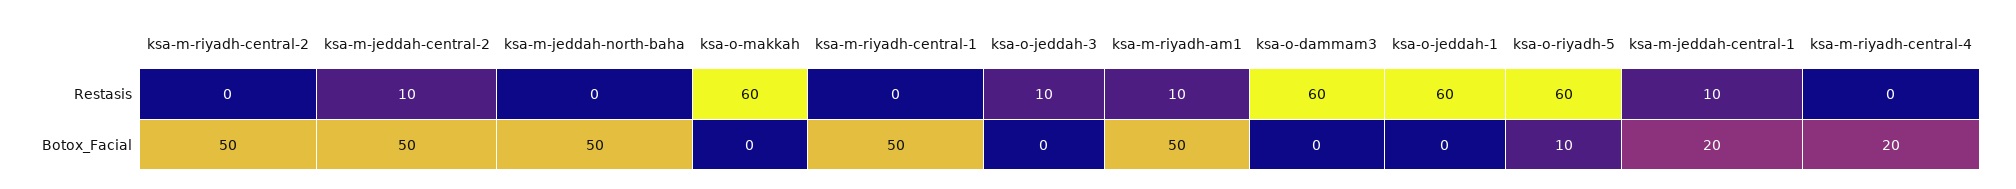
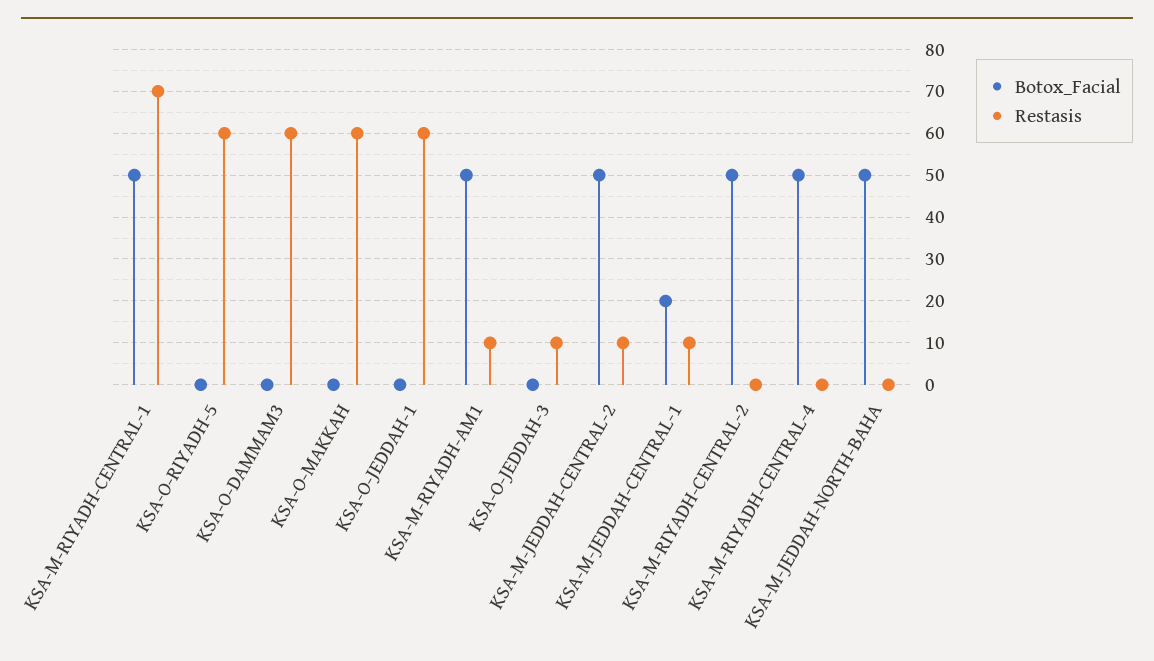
  {
    "Restasis": {
      "ksa-m-riyadh-central-2": 0,
      "ksa-m-jeddah-central-2": 10,
      "ksa-m-jeddah-north-baha": 0,
      "ksa-o-makkah": 60,
-     "ksa-m-riyadh-central-1": 0,
+     "ksa-m-riyadh-central-1": 70,
      "ksa-o-jeddah-3": 10,
      "ksa-m-riyadh-am1": 10,
      "ksa-o-dammam3": 60,
      "ksa-o-jeddah-1": 60,
      "ksa-o-riyadh-5": 60,
      "ksa-m-jeddah-central-1": 10,
      "ksa-m-riyadh-central-4": 0
    },
    "Botox_Facial": {
      "ksa-m-riyadh-central-2": 50,
      "ksa-m-jeddah-central-2": 50,
      "ksa-m-jeddah-north-baha": 50,
      "ksa-o-makkah": 0,
      "ksa-m-riyadh-central-1": 50,
      "ksa-o-jeddah-3": 0,
      "ksa-m-riyadh-am1": 50,
      "ksa-o-dammam3": 0,
      "ksa-o-jeddah-1": 0,
-     "ksa-o-riyadh-5": 10,
+     "ksa-o-riyadh-5": 0,
      "ksa-m-jeddah-central-1": 20,
-     "ksa-m-riyadh-central-4": 20
+     "ksa-m-riyadh-central-4": 50
    }
  }

